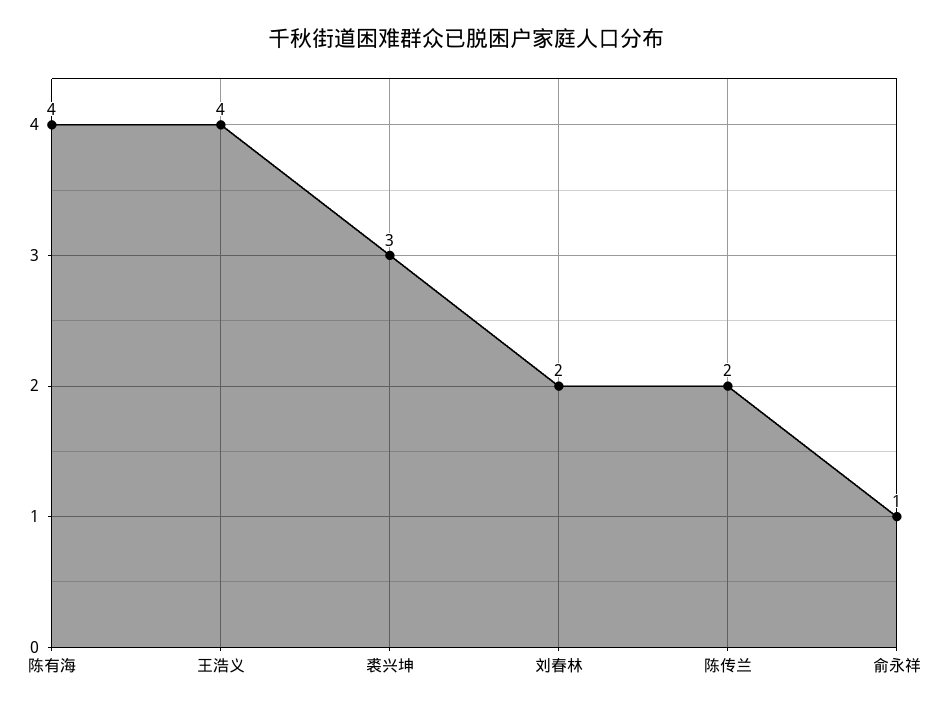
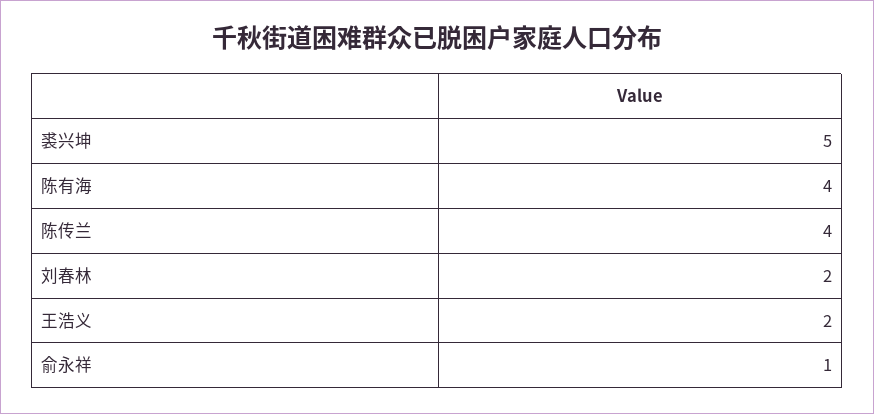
  {
    "陈有海": 4,
-   "王浩义": 4,
+   "王浩义": 2,
-   "裘兴坤": 3,
+   "裘兴坤": 5,
    "刘春林": 2,
-   "陈传兰": 2,
+   "陈传兰": 4,
    "俞永祥": 1
  }

